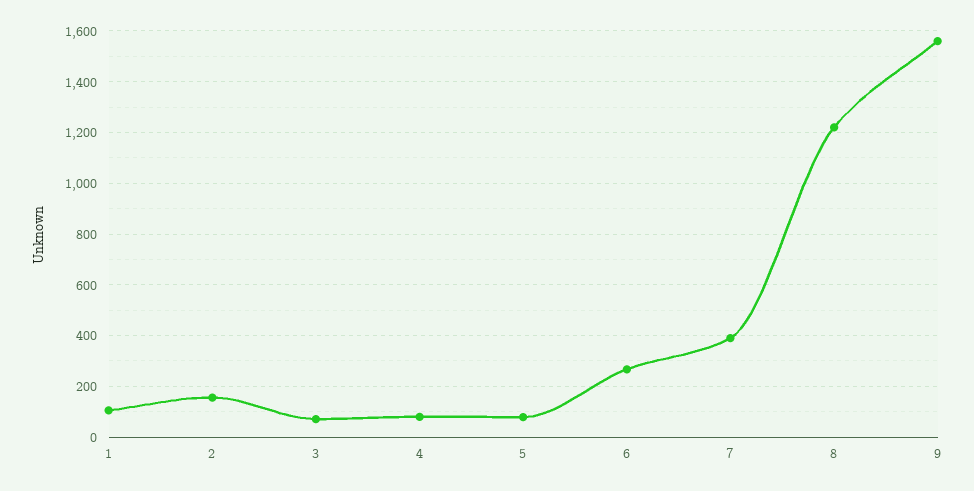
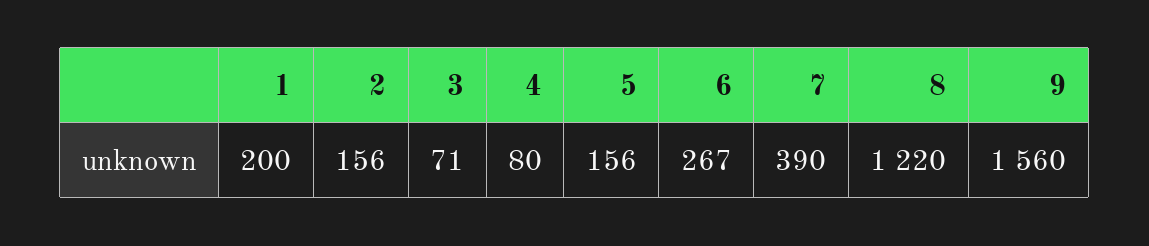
  {
-   "1": 100,
+   "1": 200,
    "2": 156,
    "3": 71,
    "4": 80,
-   "5": 75,
+   "5": 156,
    "6": 267,
    "7": 390,
    "8": 1220,
    "9": 1560
  }

